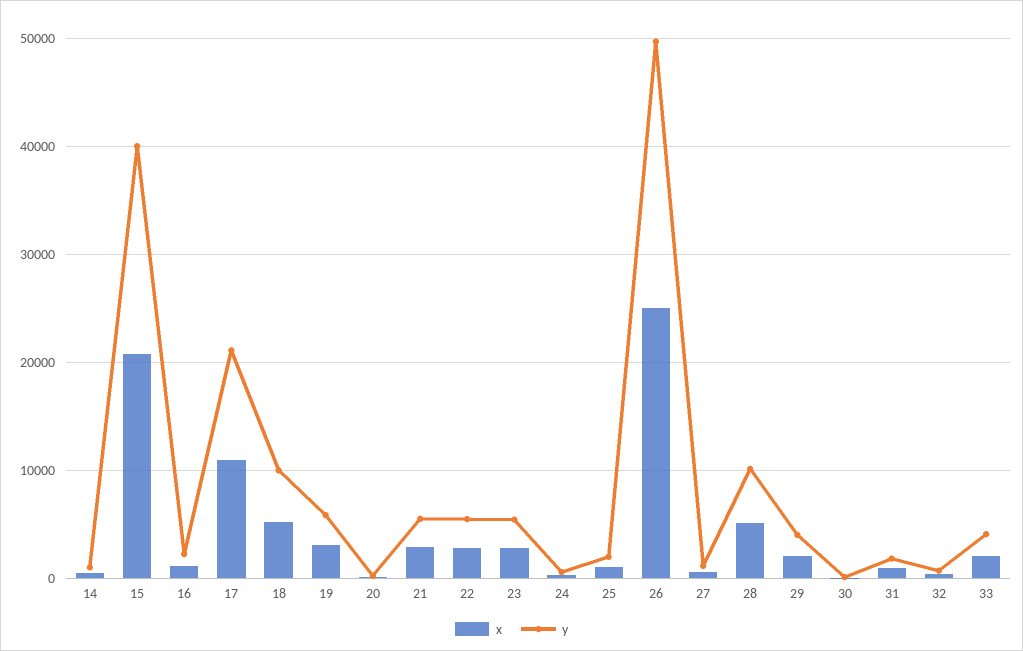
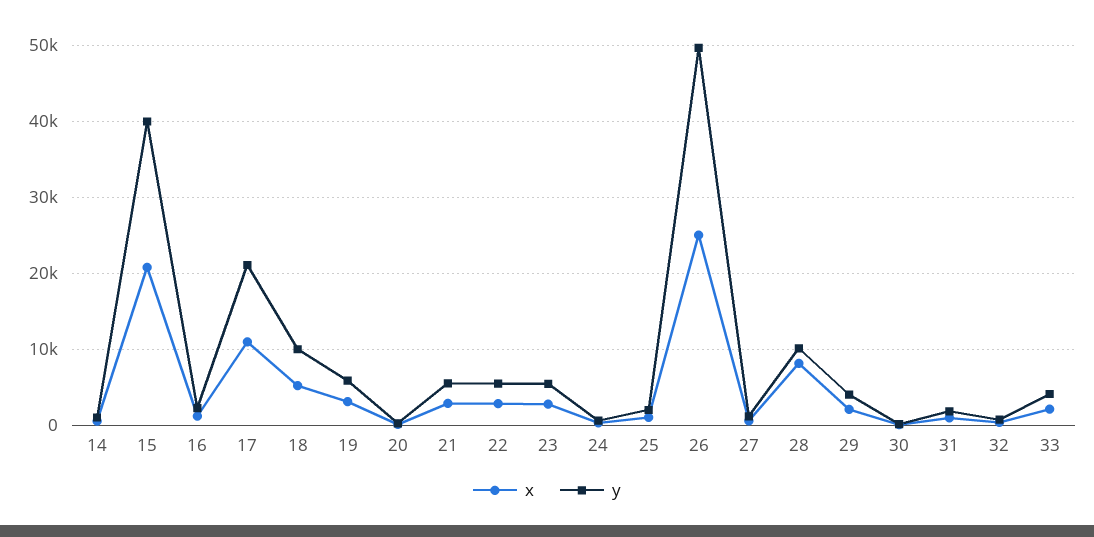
  {
    "x": {
      "14": 1000,
      "15": 21000,
      "16": 1000,
      "17": 11000,
      "18": 5000,
      "19": 3000,
      "20": 0,
      "21": 3000,
      "22": 3000,
      "23": 3000,
      "24": 0,
      "25": 1000,
      "26": 25000,
      "27": 1000,
-     "28": 5000,
+     "28": 8000,
      "29": 2000,
      "30": 0,
      "31": 1000,
      "32": 0,
      "33": 2000
    },
    "y": {
      "14": 1000,
      "15": 40000,
      "16": 2000,
      "17": 21000,
      "18": 10000,
      "19": 6000,
      "20": 0,
      "21": 6000,
      "22": 5000,
      "23": 5000,
      "24": 1000,
      "25": 2000,
      "26": 50000,
      "27": 1000,
      "28": 10000,
      "29": 4000,
      "30": 0,
      "31": 2000,
      "32": 1000,
      "33": 4000
    }
  }

